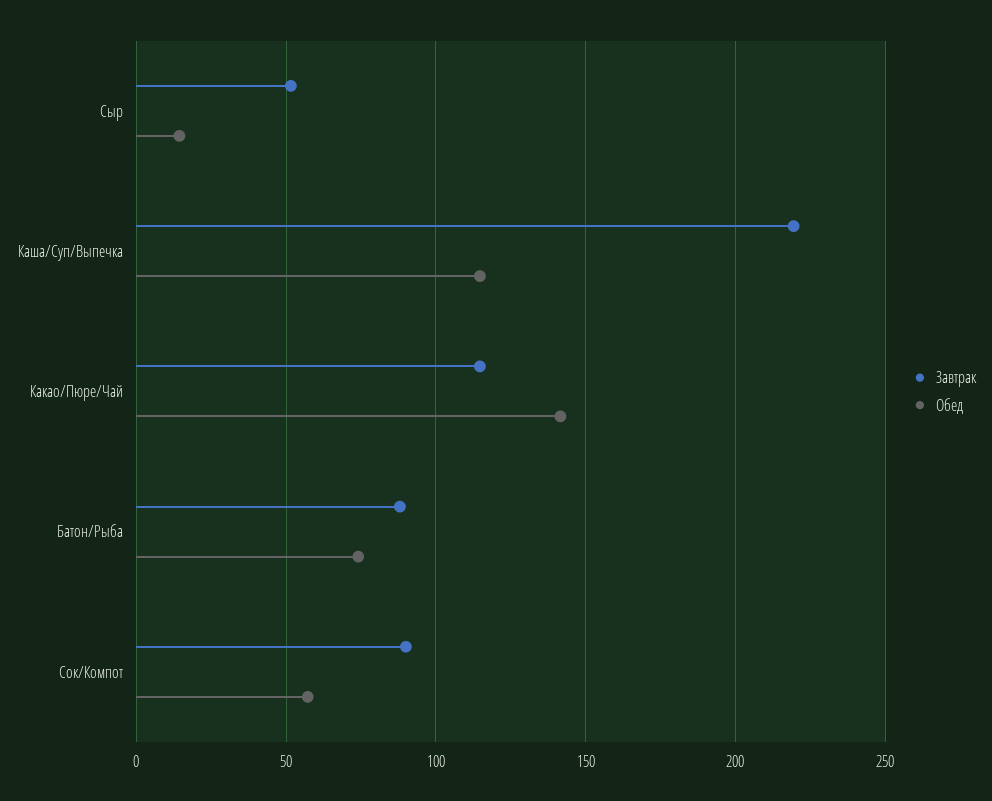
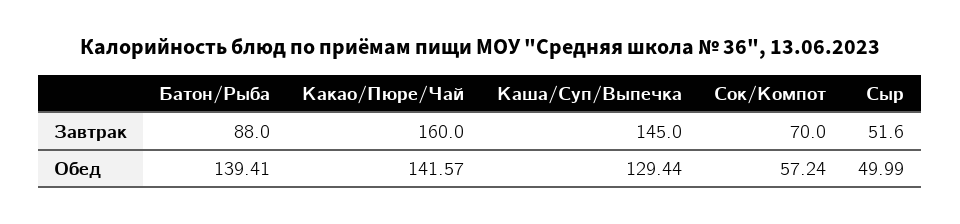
  {
    "Завтрак": {
      "Сыр": 51.6,
-     "Каша/Суп/Выпечка": 220,
+     "Каша/Суп/Выпечка": 145,
-     "Какао/Пюре/Чай": 115,
+     "Какао/Пюре/Чай": 160,
      "Батон/Рыба": 88,
-     "Сок/Компот": 90
+     "Сок/Компот": 70
    },
    "Обед": {
-     "Сыр": 15,
+     "Сыр": 49.99,
-     "Каша/Суп/Выпечка": 115,
+     "Каша/Суп/Выпечка": 129.44,
      "Какао/Пюре/Чай": 141.57,
-     "Батон/Рыба": 75,
+     "Батон/Рыба": 139.41,
      "Сок/Компот": 57.24
    }
  }

